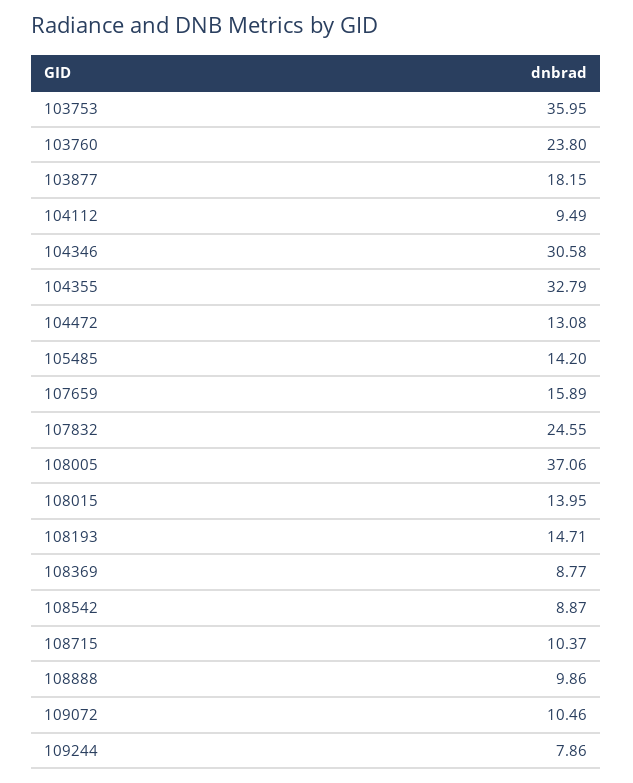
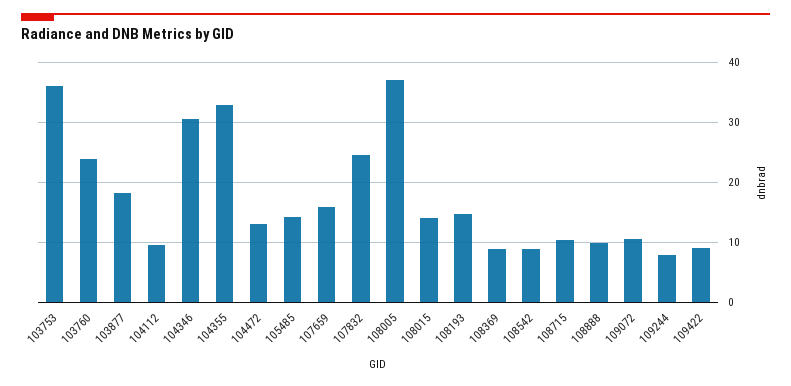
  {
    "103753": 35.95,
    "103760": 23.8,
    "103877": 18.15,
    "104112": 9.49,
    "104346": 30.58,
    "104355": 32.79,
    "104472": 13.08,
    "105485": 14.2,
    "107659": 15.89,
    "107832": 24.55,
    "108005": 37.06,
    "108015": 13.95,
    "108193": 14.71,
    "108369": 8.77,
    "108542": 8.87,
    "108715": 10.37,
    "108888": 9.86,
    "109072": 10.46,
-   "109244": 7.86
+   "109244": 7.86,
+   "109422": 9
  }

